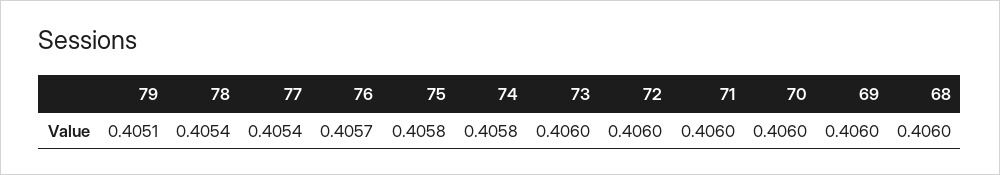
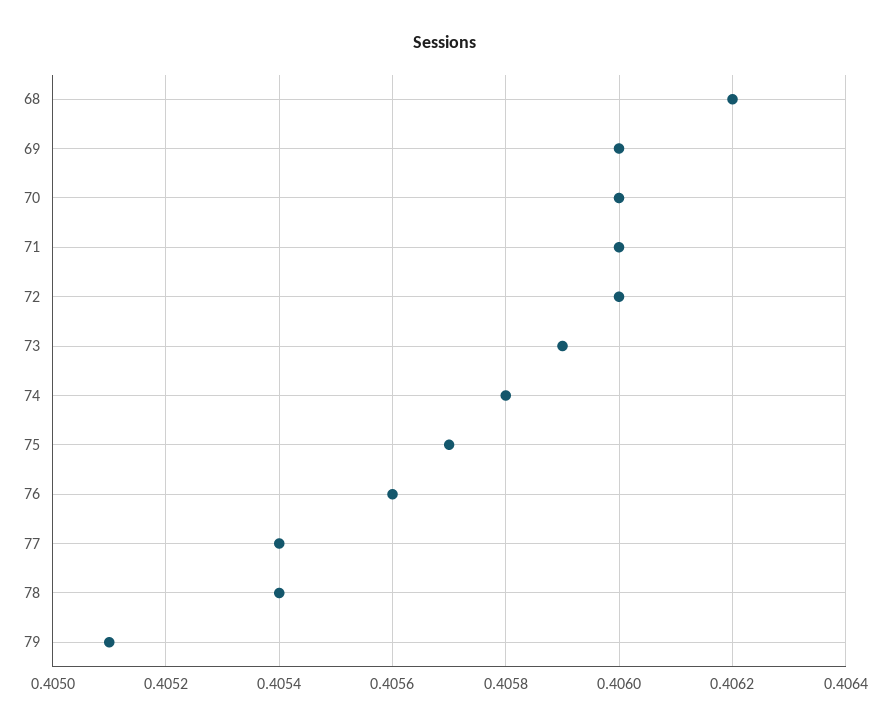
  {
    "79": 0.4051,
    "78": 0.4054,
    "77": 0.4054,
-   "76": 0.4057,
+   "76": 0.4056,
-   "75": 0.4058,
+   "75": 0.4057,
    "74": 0.4058,
-   "73": 0.406,
+   "73": 0.4059,
    "72": 0.406,
    "71": 0.406,
    "70": 0.406,
    "69": 0.406,
-   "68": 0.406
+   "68": 0.4062
  }

